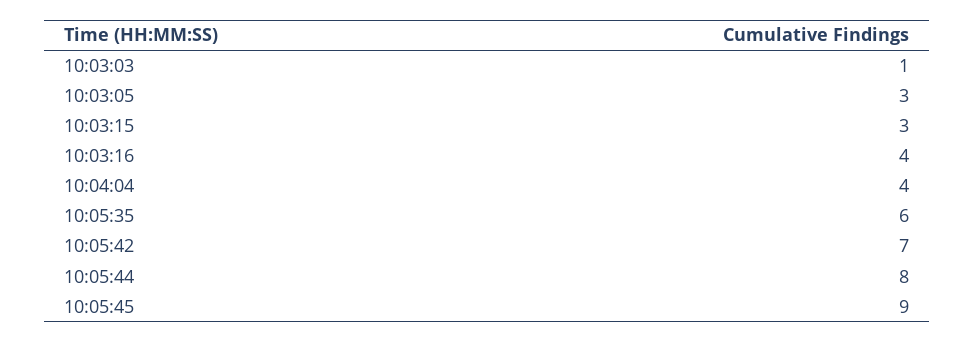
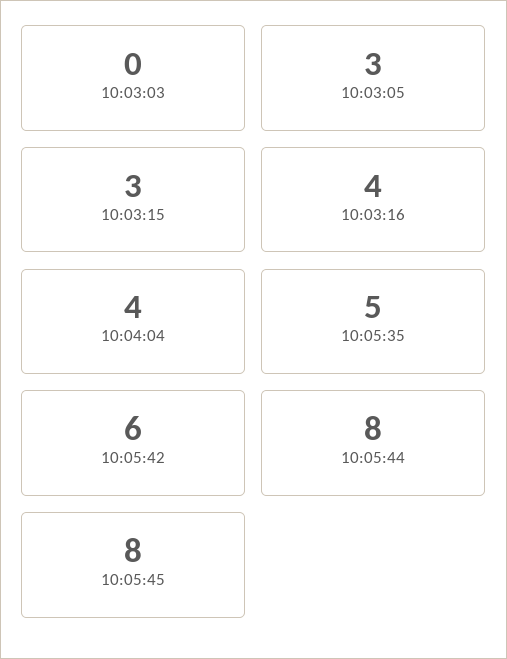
  {
-   "10:03:03": 1,
+   "10:03:03": 0,
    "10:03:05": 3,
    "10:03:15": 3,
    "10:03:16": 4,
    "10:04:04": 4,
-   "10:05:35": 6,
+   "10:05:35": 5,
-   "10:05:42": 7,
+   "10:05:42": 6,
    "10:05:44": 8,
-   "10:05:45": 9
+   "10:05:45": 8
  }

